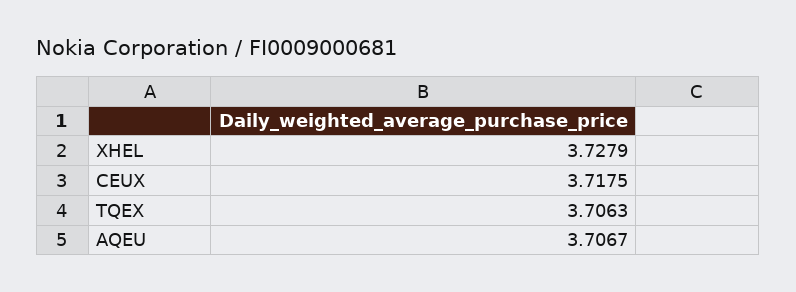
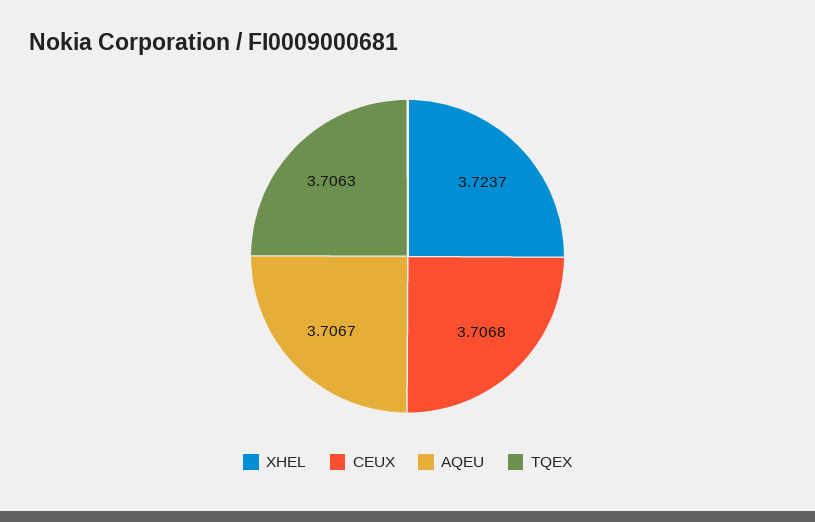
  {
-   "XHEL": 3.7279,
+   "XHEL": 3.7237,
-   "CEUX": 3.7175,
+   "CEUX": 3.7068,
    "TQEX": 3.7063,
    "AQEU": 3.7067
  }

